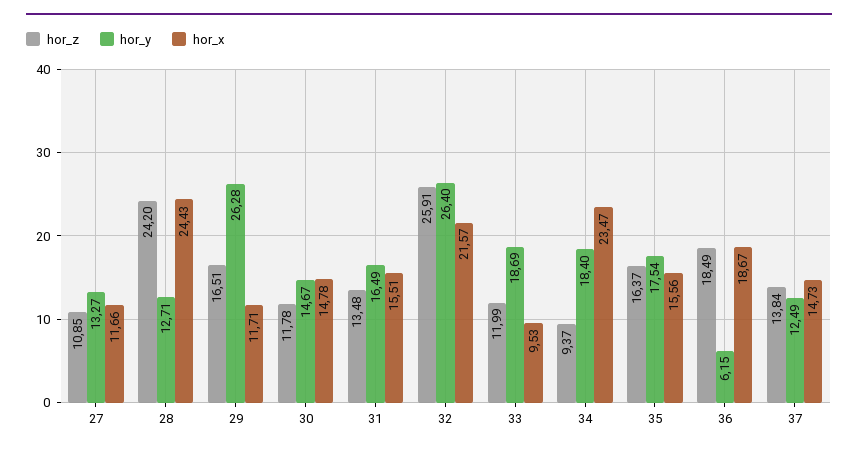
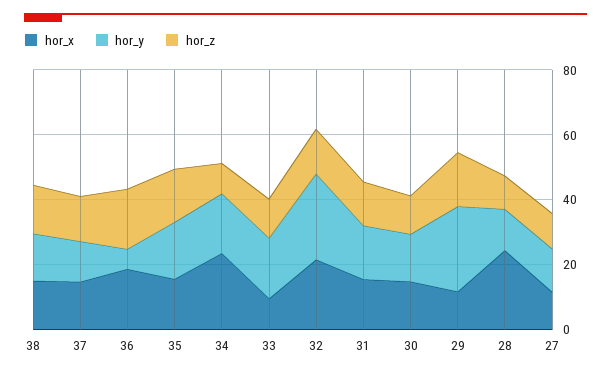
  {
    "hor_z": {
      "27": 10.85,
-     "28": 24.2,
+     "28": 10,
      "29": 16.51,
      "30": 11.78,
      "31": 13.48,
-     "32": 25.91,
+     "32": 15,
      "33": 11.99,
      "34": 9.37,
      "35": 16.37,
      "36": 18.49,
-     "37": 13.84
+     "37": 13.84,
+     "38": 15
    },
    "hor_y": {
      "27": 13.27,
      "28": 12.71,
      "29": 26.28,
      "30": 14.67,
      "31": 16.49,
      "32": 26.4,
      "33": 18.69,
      "34": 18.4,
      "35": 17.54,
      "36": 6.15,
-     "37": 12.49
+     "37": 12.49,
+     "38": 15
    },
    "hor_x": {
      "27": 11.66,
      "28": 24.43,
      "29": 11.71,
      "30": 14.78,
      "31": 15.51,
      "32": 21.57,
      "33": 9.53,
      "34": 23.47,
      "35": 15.56,
      "36": 18.67,
-     "37": 14.73
+     "37": 14.73,
+     "38": 15
    }
  }

